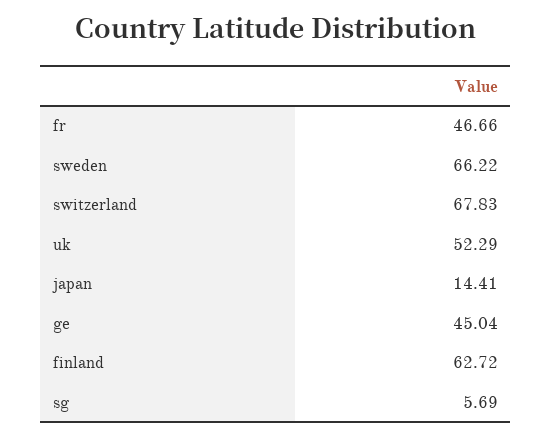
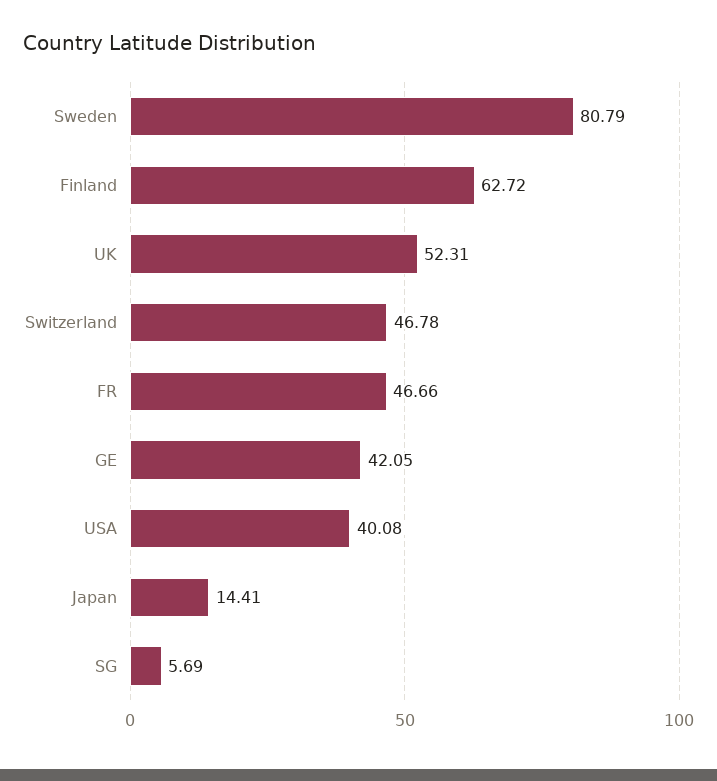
  {
    "fr": 46.66,
-   "sweden": 66.22,
+   "sweden": 80.79,
-   "switzerland": 67.83,
+   "switzerland": 46.78,
-   "uk": 52.29,
+   "uk": 52.31,
    "japan": 14.41,
-   "ge": 45.04,
+   "ge": 42.05,
    "finland": 62.72,
-   "sg": 5.69
+   "sg": 5.69,
+   "USA": 40.08
  }

